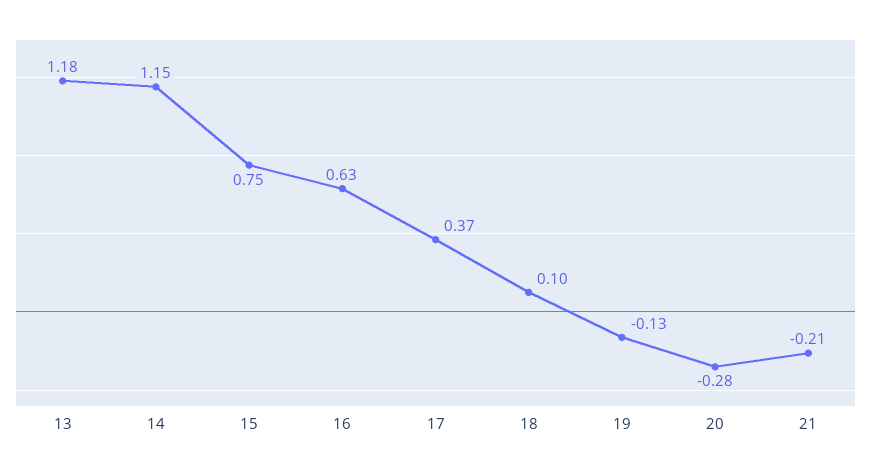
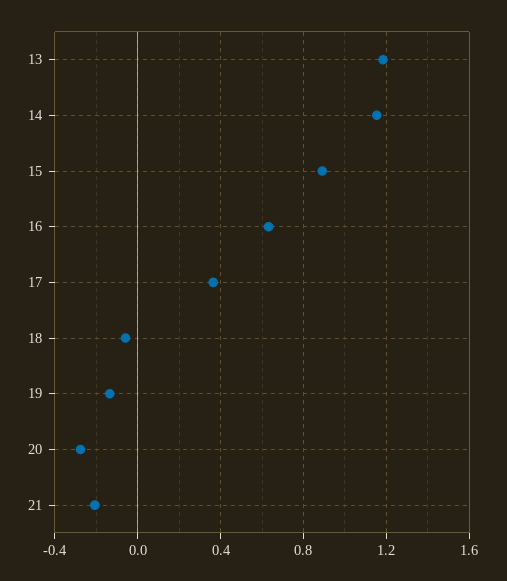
  {
    "13": 1.18,
    "14": 1.15,
-   "15": 0.75,
+   "15": 0.9,
    "16": 0.63,
    "17": 0.37,
-   "18": 0.1,
+   "18": -0.05,
    "19": -0.13,
    "20": -0.28,
    "21": -0.21
  }

